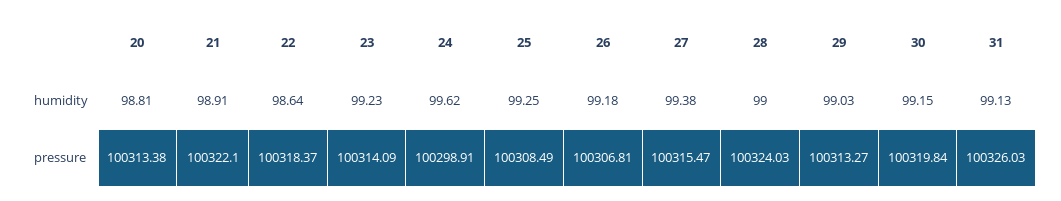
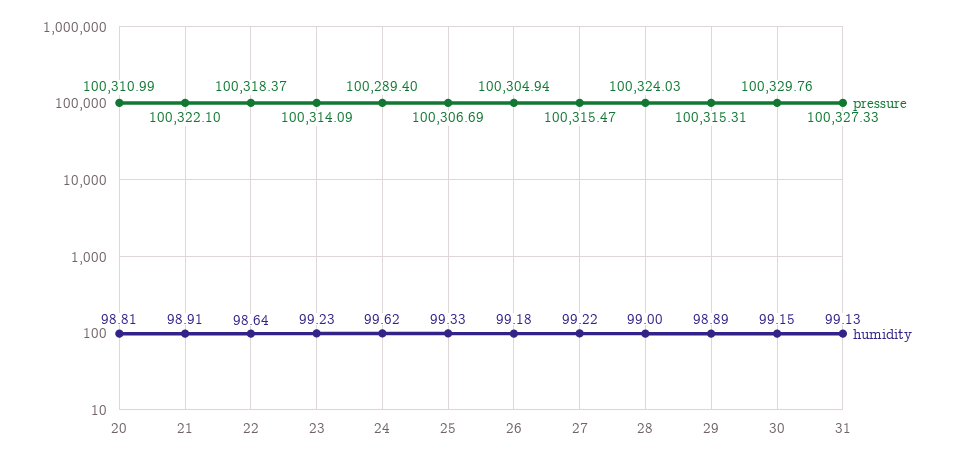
  {
    "humidity": {
      "20": 98.81,
      "21": 98.91,
      "22": 98.64,
      "23": 99.23,
      "24": 99.62,
-     "25": 99.25,
+     "25": 99.33,
      "26": 99.18,
-     "27": 99.38,
+     "27": 99.22,
      "28": 99,
-     "29": 99.03,
+     "29": 98.89,
      "30": 99.15,
      "31": 99.13
    },
    "pressure": {
-     "20": 100313.38,
+     "20": 100310.99,
      "21": 100322.1,
      "22": 100318.37,
      "23": 100314.09,
-     "24": 100298.91,
+     "24": 100289.4,
-     "25": 100308.49,
+     "25": 100306.69,
-     "26": 100306.81,
+     "26": 100304.94,
      "27": 100315.47,
      "28": 100324.03,
-     "29": 100313.27,
+     "29": 100315.31,
-     "30": 100319.84,
+     "30": 100329.76,
-     "31": 100326.03
+     "31": 100327.33
    }
  }

